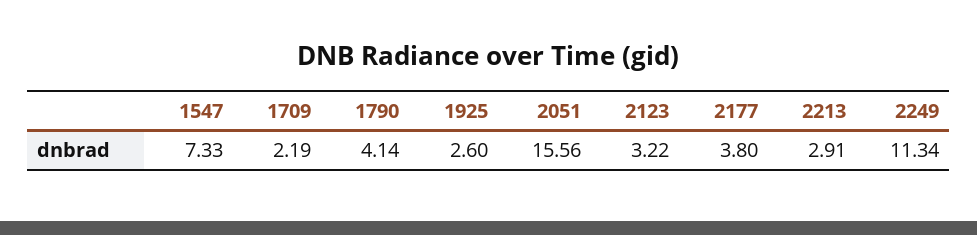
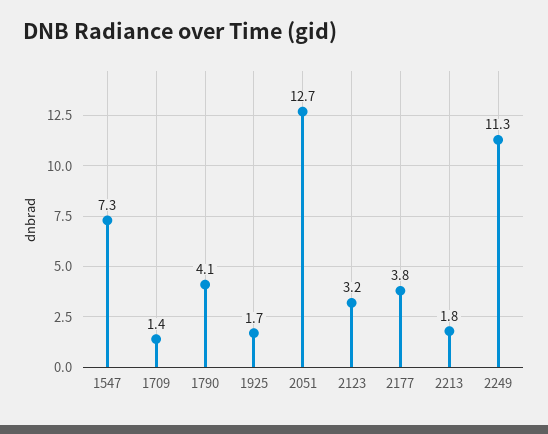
  {
    "1547": 7.33,
-   "1709": 2.19,
+   "1709": 1.4,
    "1790": 4.14,
-   "1925": 2.6,
+   "1925": 1.7,
-   "2051": 15.56,
+   "2051": 12.7,
    "2123": 3.22,
    "2177": 3.8,
-   "2213": 2.91,
+   "2213": 1.8,
    "2249": 11.34
  }

